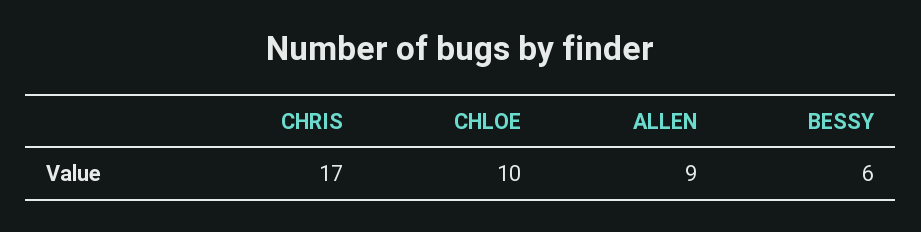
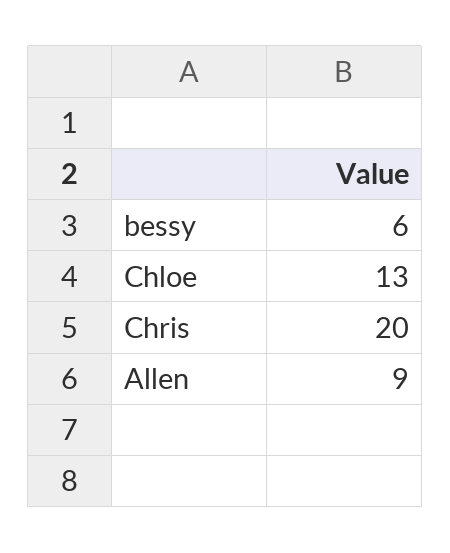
  {
-   "CHRIS": 17,
+   "CHRIS": 20,
-   "CHLOE": 10,
+   "CHLOE": 13,
    "ALLEN": 9,
    "BESSY": 6
  }

